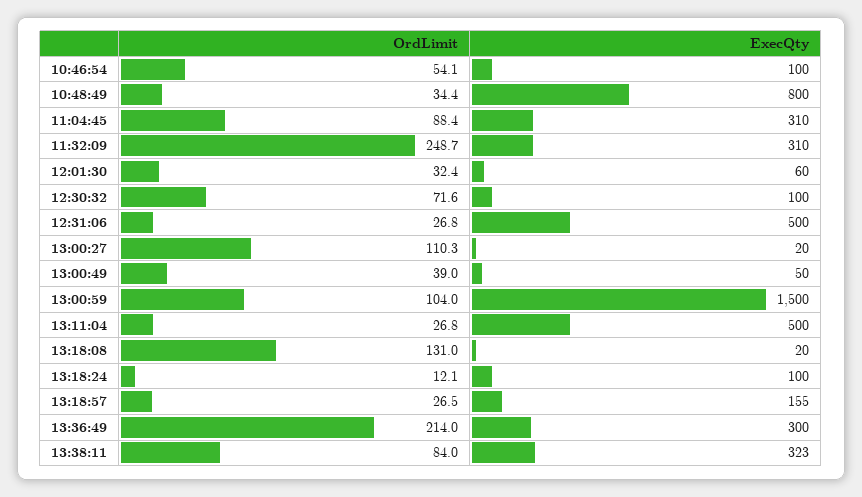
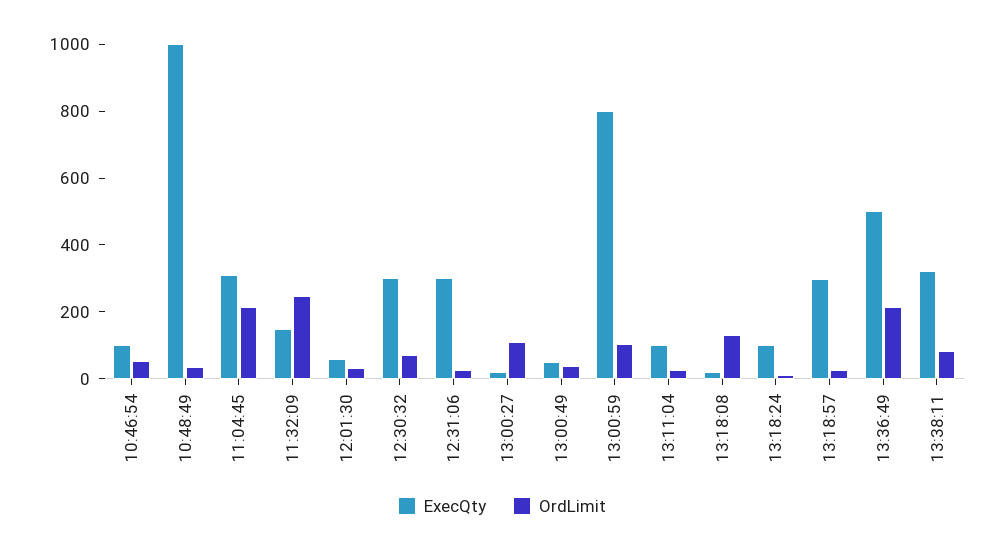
  {
    "OrdLimit": {
      "10:46:54": 54.1,
      "10:48:49": 34.4,
-     "11:04:45": 88.4,
+     "11:04:45": 200,
      "11:32:09": 248.7,
      "12:01:30": 32.4,
      "12:30:32": 71.6,
      "12:31:06": 26.8,
      "13:00:27": 110.3,
      "13:00:49": 39,
      "13:00:59": 104,
      "13:11:04": 26.8,
      "13:18:08": 131,
      "13:18:24": 12.1,
      "13:18:57": 26.5,
      "13:36:49": 214,
      "13:38:11": 84
    },
    "ExecQty": {
      "10:46:54": 100,
-     "10:48:49": 800,
+     "10:48:49": 1000,
      "11:04:45": 310,
-     "11:32:09": 310,
+     "11:32:09": 150,
      "12:01:30": 60,
-     "12:30:32": 100,
+     "12:30:32": 300,
-     "12:31:06": 500,
+     "12:31:06": 300,
      "13:00:27": 20,
      "13:00:49": 50,
-     "13:00:59": 1500,
+     "13:00:59": 800,
-     "13:11:04": 500,
+     "13:11:04": 100,
      "13:18:08": 20,
      "13:18:24": 100,
-     "13:18:57": 155,
+     "13:18:57": 300,
-     "13:36:49": 300,
+     "13:36:49": 500,
      "13:38:11": 323
    }
  }

